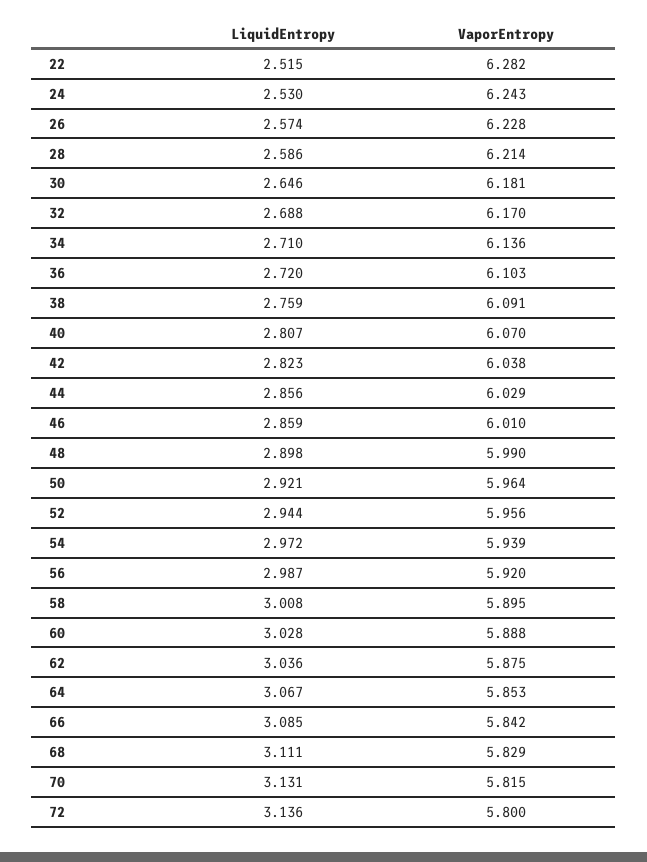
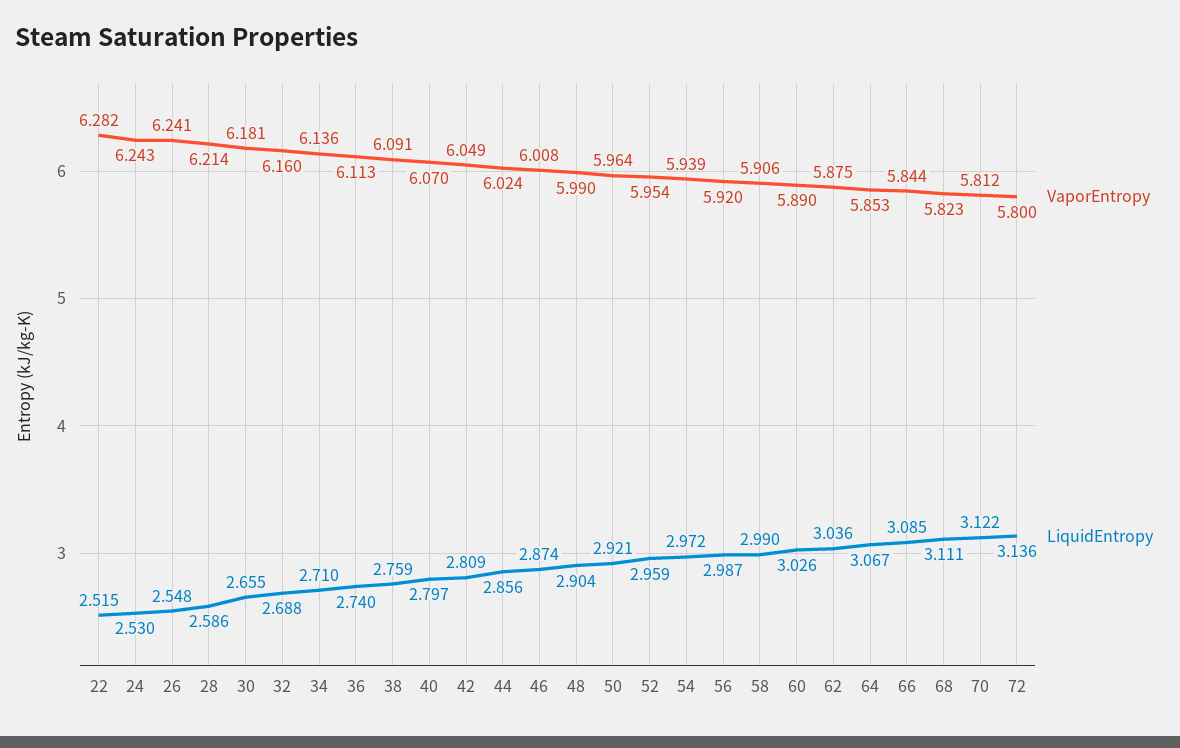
  {
    "LiquidEntropy": {
      "22": 2.515,
      "24": 2.53,
-     "26": 2.574,
+     "26": 2.548,
      "28": 2.586,
-     "30": 2.646,
+     "30": 2.655,
      "32": 2.688,
      "34": 2.71,
-     "36": 2.72,
+     "36": 2.74,
      "38": 2.759,
-     "40": 2.807,
+     "40": 2.797,
-     "42": 2.823,
+     "42": 2.809,
      "44": 2.856,
-     "46": 2.859,
+     "46": 2.874,
-     "48": 2.898,
+     "48": 2.904,
      "50": 2.921,
-     "52": 2.944,
+     "52": 2.959,
      "54": 2.972,
      "56": 2.987,
-     "58": 3.008,
+     "58": 2.99,
-     "60": 3.028,
+     "60": 3.026,
      "62": 3.036,
      "64": 3.067,
      "66": 3.085,
      "68": 3.111,
-     "70": 3.131,
+     "70": 3.122,
      "72": 3.136
    },
    "VaporEntropy": {
      "22": 6.282,
      "24": 6.243,
-     "26": 6.228,
+     "26": 6.241,
      "28": 6.214,
      "30": 6.181,
-     "32": 6.17,
+     "32": 6.16,
      "34": 6.136,
-     "36": 6.103,
+     "36": 6.113,
      "38": 6.091,
      "40": 6.07,
-     "42": 6.038,
+     "42": 6.049,
-     "44": 6.029,
+     "44": 6.024,
-     "46": 6.01,
+     "46": 6.008,
      "48": 5.99,
      "50": 5.964,
-     "52": 5.956,
+     "52": 5.954,
      "54": 5.939,
      "56": 5.92,
-     "58": 5.895,
+     "58": 5.906,
-     "60": 5.888,
+     "60": 5.89,
      "62": 5.875,
      "64": 5.853,
-     "66": 5.842,
+     "66": 5.844,
-     "68": 5.829,
+     "68": 5.823,
-     "70": 5.815,
+     "70": 5.812,
      "72": 5.8
    }
  }

